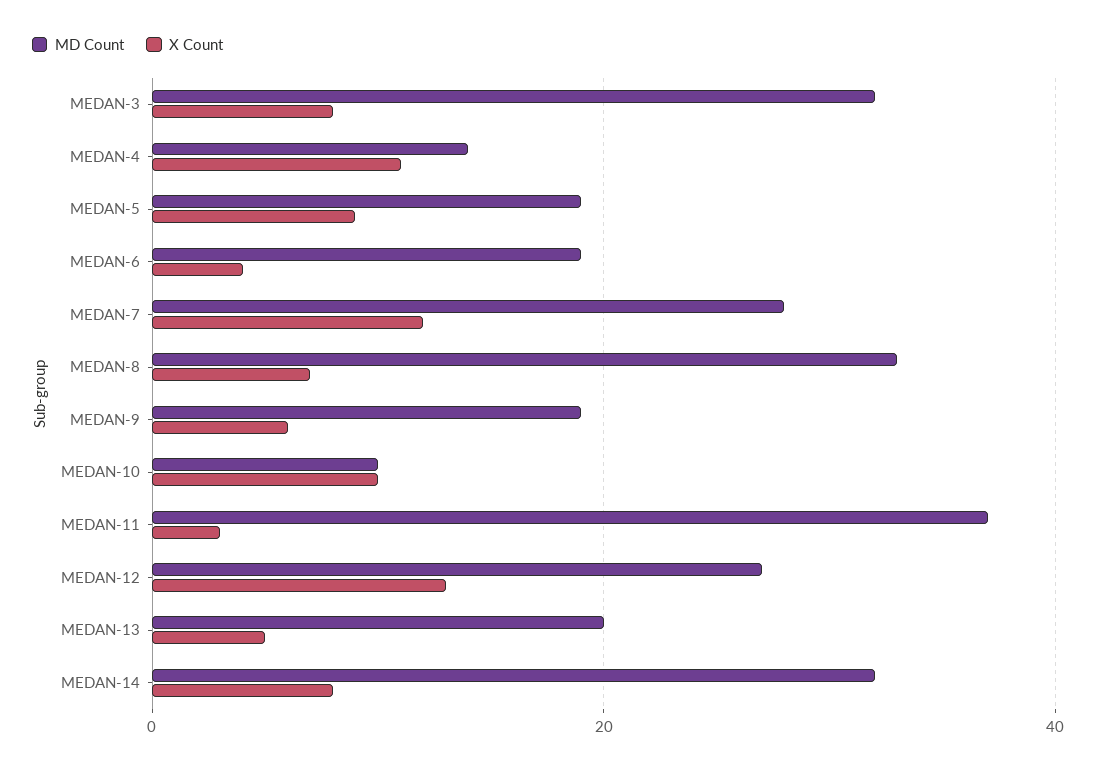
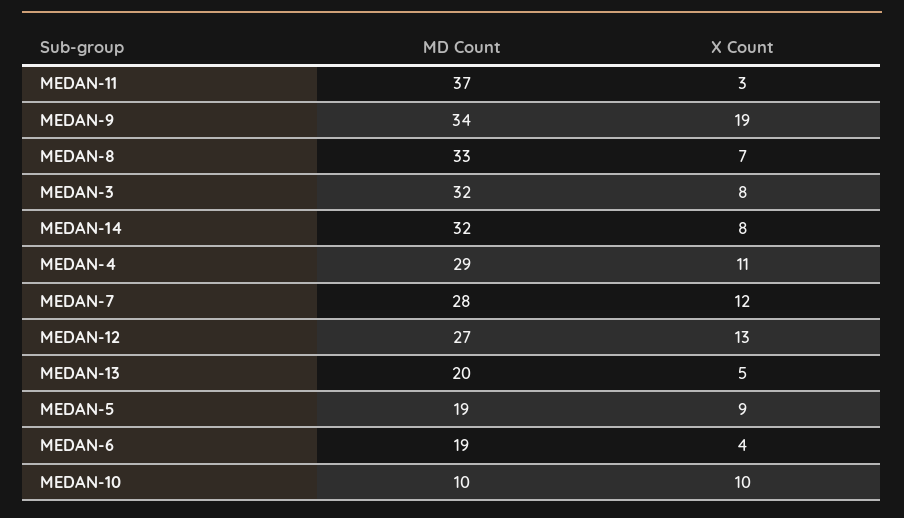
  {
    "MD Count": {
      "MEDAN-3": 32,
-     "MEDAN-4": 15,
+     "MEDAN-4": 29,
      "MEDAN-5": 19,
      "MEDAN-6": 19,
      "MEDAN-7": 28,
      "MEDAN-8": 33,
-     "MEDAN-9": 20,
+     "MEDAN-9": 34,
      "MEDAN-10": 10,
      "MEDAN-11": 37,
      "MEDAN-12": 27,
      "MEDAN-13": 20,
      "MEDAN-14": 32
    },
    "X Count": {
      "MEDAN-3": 8,
      "MEDAN-4": 11,
      "MEDAN-5": 9,
      "MEDAN-6": 4,
      "MEDAN-7": 12,
      "MEDAN-8": 7,
-     "MEDAN-9": 5,
+     "MEDAN-9": 19,
      "MEDAN-10": 10,
      "MEDAN-11": 3,
      "MEDAN-12": 13,
      "MEDAN-13": 5,
      "MEDAN-14": 8
    }
  }

